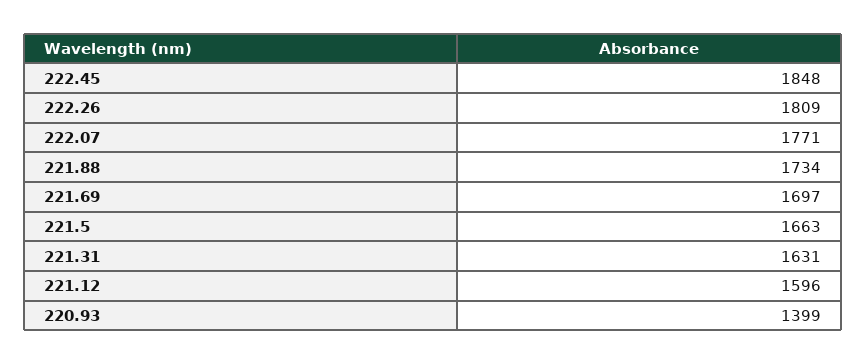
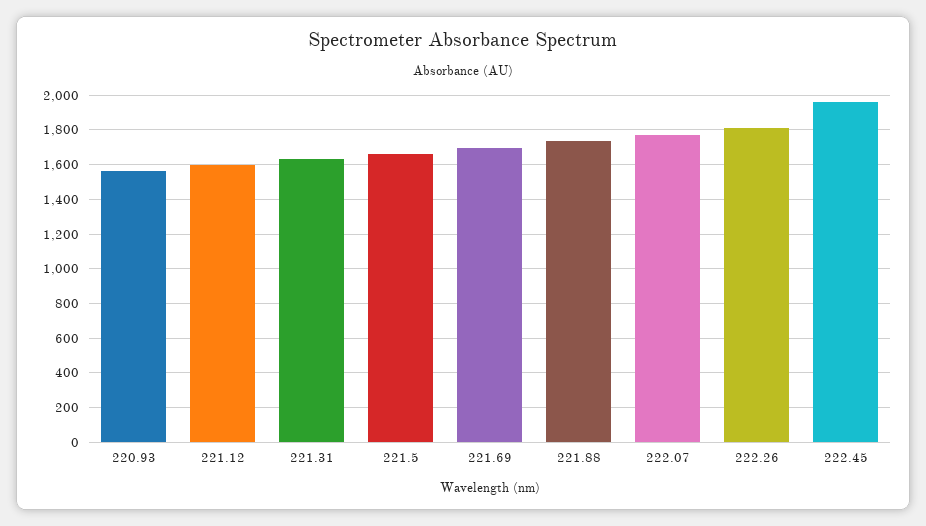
  {
-   "222.45": 1848,
+   "222.45": 1950,
    "222.26": 1809,
    "222.07": 1771,
    "221.88": 1734,
    "221.69": 1697,
    "221.5": 1663,
    "221.31": 1631,
    "221.12": 1596,
-   "220.93": 1399
+   "220.93": 1550
  }

